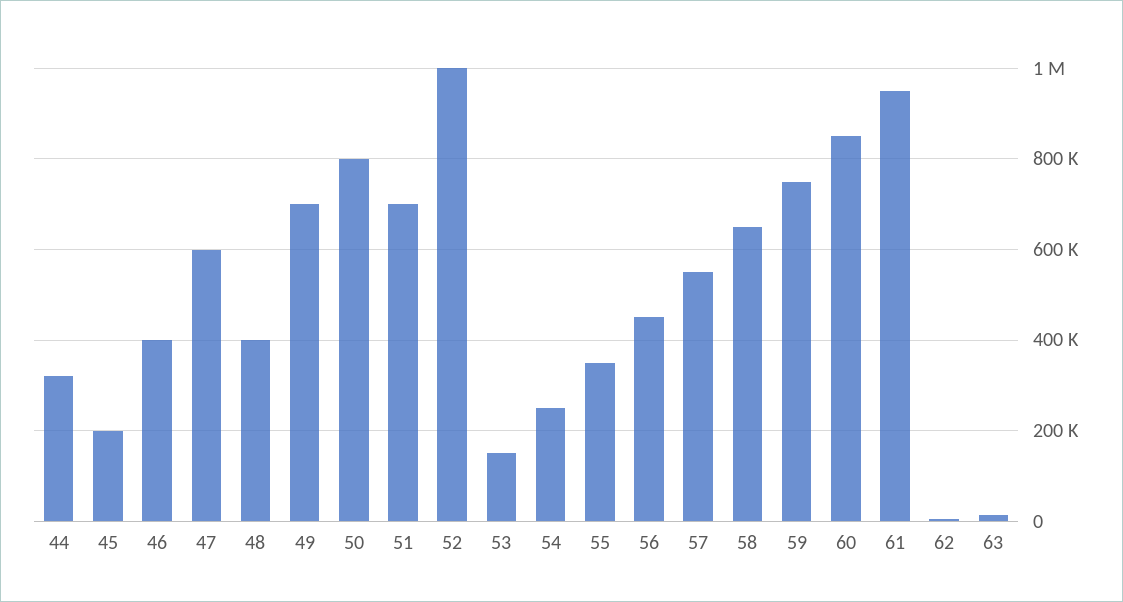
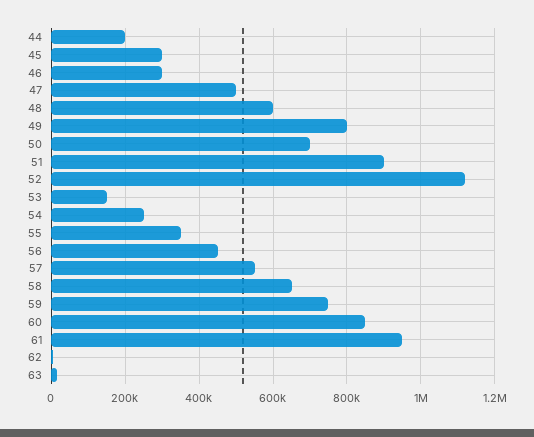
  {
-   "44": 320000,
+   "44": 200000,
-   "45": 200000,
+   "45": 300000,
-   "46": 400000,
+   "46": 300000,
-   "47": 600000,
+   "47": 500000,
-   "48": 400000,
+   "48": 600000,
-   "49": 700000,
+   "49": 800000,
-   "50": 800000,
+   "50": 700000,
-   "51": 700000,
+   "51": 900000,
-   "52": 1000000,
+   "52": 1120000,
    "53": 160000,
    "54": 260000,
    "55": 360000,
    "56": 460000,
    "57": 560000,
    "58": 660000,
    "59": 760000,
    "60": 860000,
    "61": 960000,
    "62": 0,
    "63": 20000
  }

